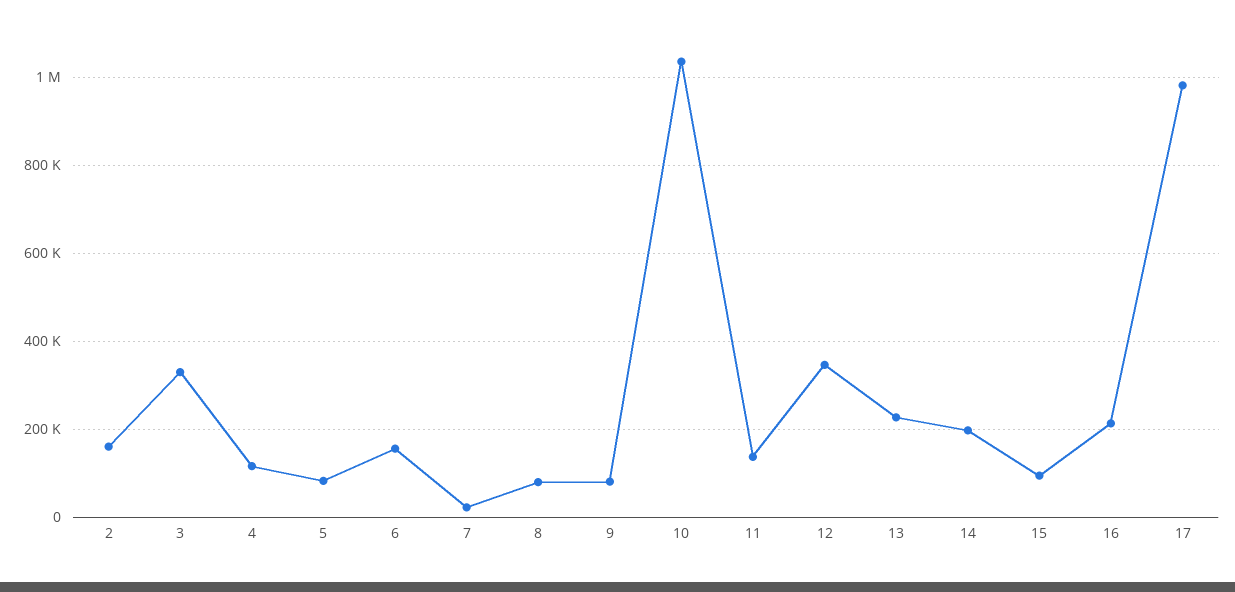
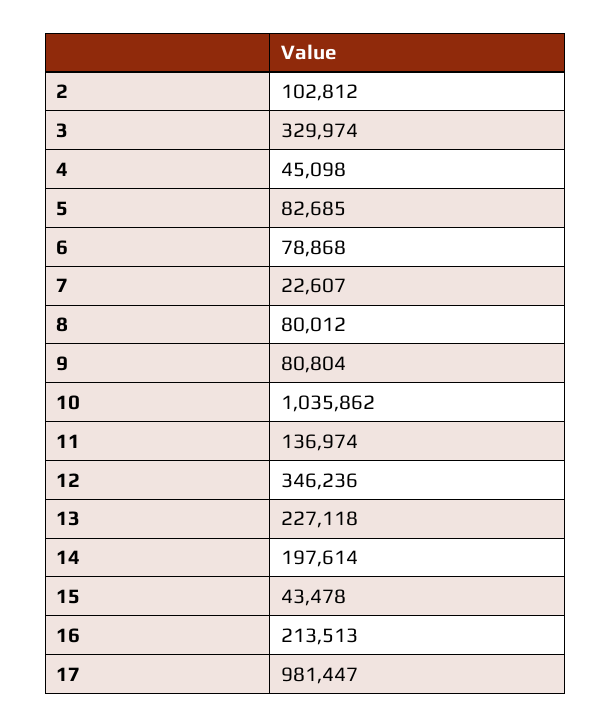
  {
-   "2": 160000,
+   "2": 102812,
    "3": 329974,
-   "4": 120000,
+   "4": 45098,
    "5": 82685,
-   "6": 160000,
+   "6": 78868,
    "7": 22607,
    "8": 80012,
    "9": 80804,
    "10": 1035862,
    "11": 136974,
    "12": 346236,
    "13": 227118,
    "14": 197614,
-   "15": 100000,
+   "15": 43478,
    "16": 213513,
    "17": 981447
  }

